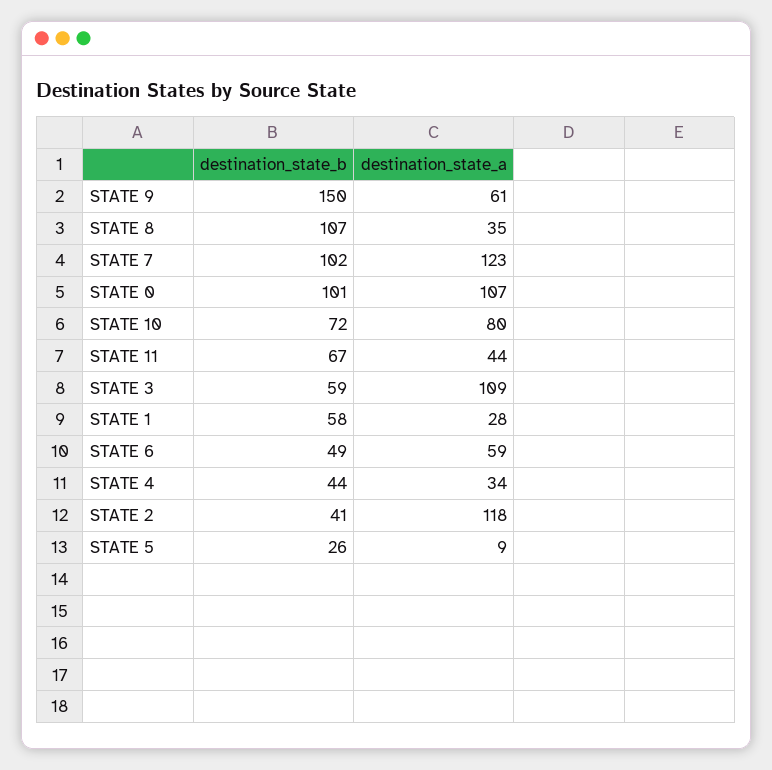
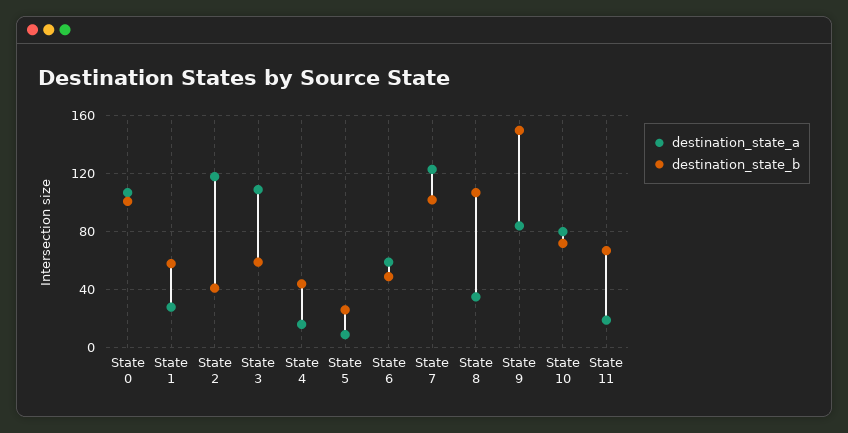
  {
    "destination_state_b": {
      "STATE 9": 150,
      "STATE 8": 107,
      "STATE 7": 102,
      "STATE 0": 101,
      "STATE 10": 72,
      "STATE 11": 67,
      "STATE 3": 59,
      "STATE 1": 58,
      "STATE 6": 49,
      "STATE 4": 44,
      "STATE 2": 41,
      "STATE 5": 26
    },
    "destination_state_a": {
-     "STATE 9": 61,
+     "STATE 9": 85,
      "STATE 8": 35,
      "STATE 7": 123,
      "STATE 0": 107,
      "STATE 10": 80,
-     "STATE 11": 44,
+     "STATE 11": 20,
      "STATE 3": 109,
      "STATE 1": 28,
      "STATE 6": 59,
-     "STATE 4": 34,
+     "STATE 4": 15,
      "STATE 2": 118,
      "STATE 5": 9
    }
  }

